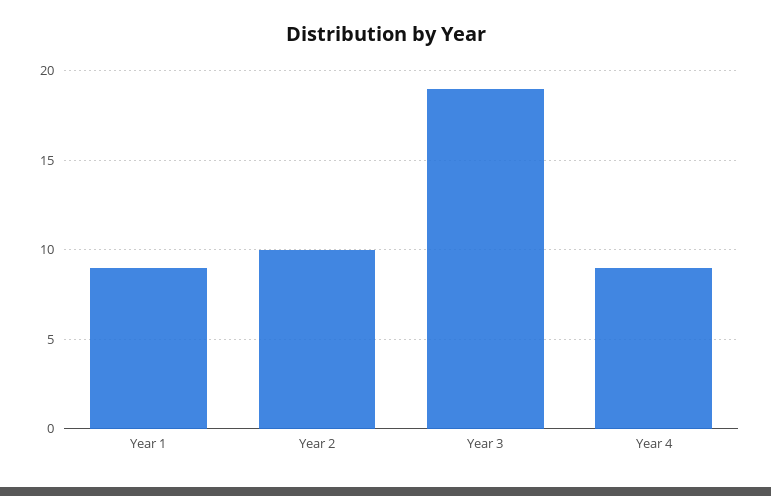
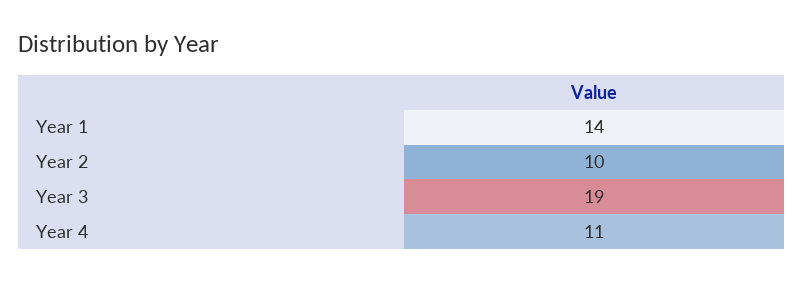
  {
-   "Year 1": 9,
+   "Year 1": 14,
    "Year 2": 10,
    "Year 3": 19,
-   "Year 4": 9
+   "Year 4": 11
  }

